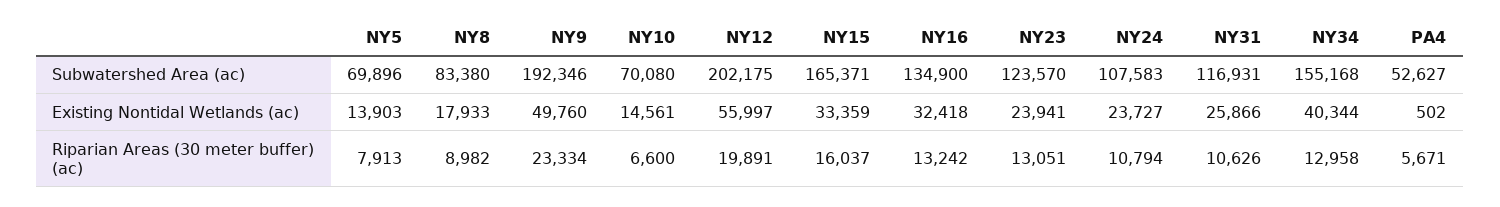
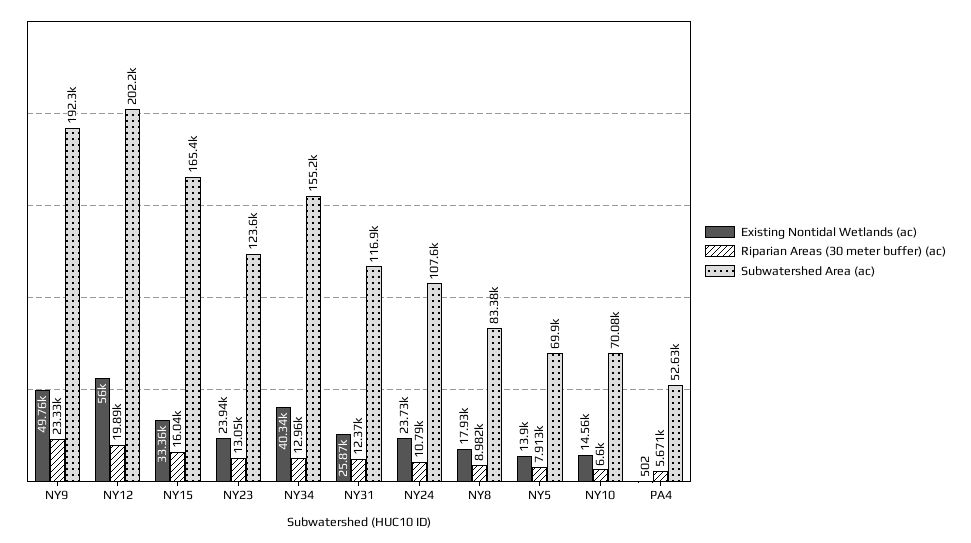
  {
    "Subwatershed Area (ac)": {
      "NY5": 69896,
      "NY8": 83380,
      "NY9": 192346,
      "NY10": 70080,
      "NY12": 202175,
      "NY15": 165371,
-     "NY16": 134900,
      "NY23": 123570,
      "NY24": 107583,
      "NY31": 116931,
      "NY34": 155168,
      "PA4": 52627
    },
    "Existing Nontidal Wetlands (ac)": {
      "NY5": 13903,
      "NY8": 17933,
      "NY9": 49760,
      "NY10": 14561,
      "NY12": 55997,
      "NY15": 33359,
-     "NY16": 32418,
      "NY23": 23941,
      "NY24": 23727,
      "NY31": 25866,
      "NY34": 40344,
      "PA4": 502
    },
    "Riparian Areas (30 meter buffer) (ac)": {
      "NY5": 7913,
      "NY8": 8982,
      "NY9": 23334,
      "NY10": 6600,
      "NY12": 19891,
      "NY15": 16037,
-     "NY16": 13242,
      "NY23": 13051,
      "NY24": 10794,
-     "NY31": 10626,
+     "NY31": 12370,
      "NY34": 12958,
      "PA4": 5671
    }
  }

